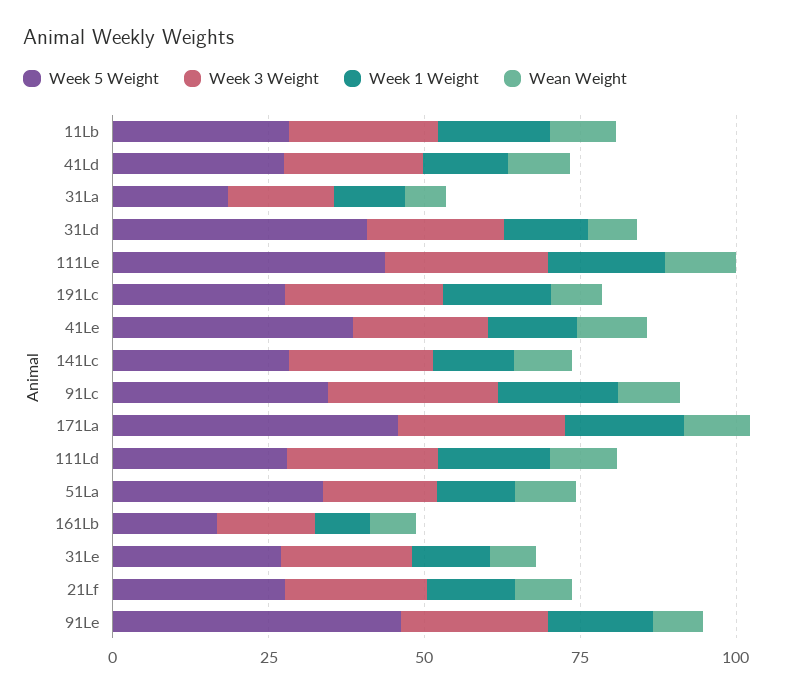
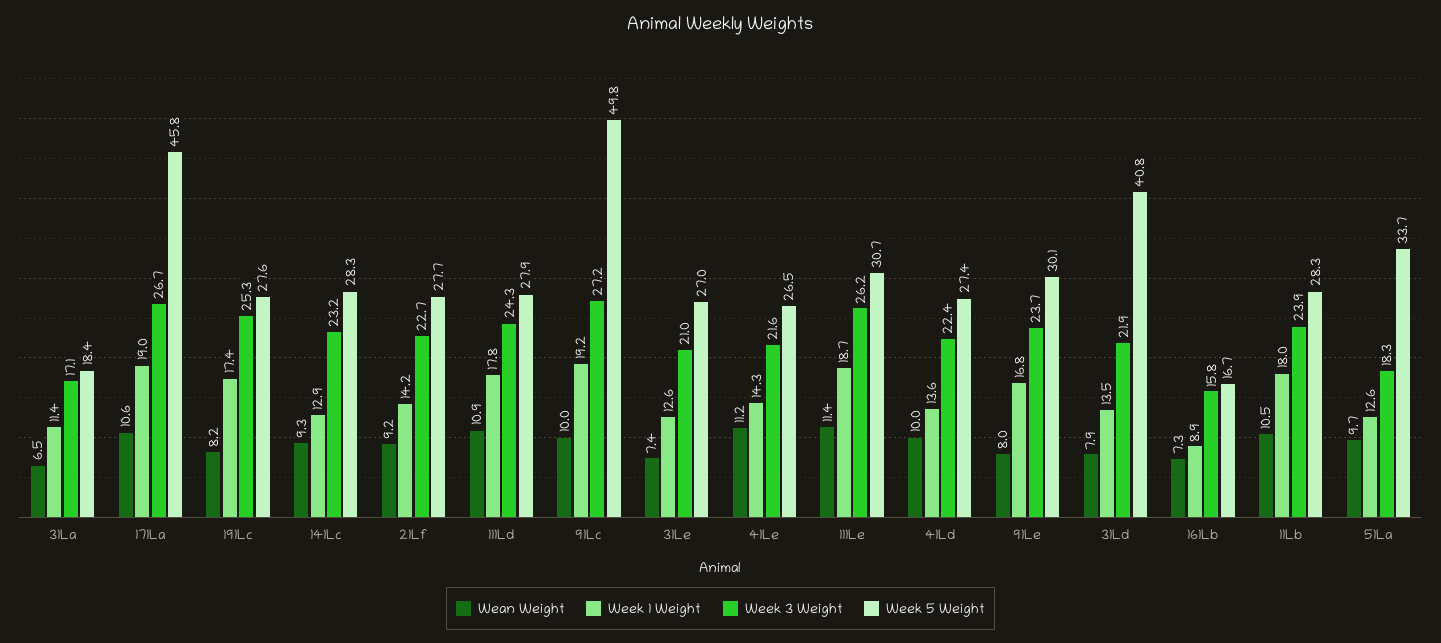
  {
    "Week 5 Weight": {
      "11Lb": 28.3,
      "41Ld": 27.4,
      "31La": 18.4,
      "31Ld": 40.8,
-     "111Le": 45,
+     "111Le": 30.7,
      "191Lc": 27.6,
-     "41Le": 40,
+     "41Le": 26.5,
      "141Lc": 28.3,
-     "91Lc": 35,
+     "91Lc": 49.8,
      "171La": 45.8,
      "111Ld": 27.9,
      "51La": 33.7,
      "161Lb": 16.7,
      "31Le": 27,
      "21Lf": 27.7,
-     "91Le": 45
+     "91Le": 30.1
    },
    "Week 3 Weight": {
      "11Lb": 23.9,
      "41Ld": 22.4,
      "31La": 17.1,
      "31Ld": 21.9,
      "111Le": 26.2,
      "191Lc": 25.3,
      "41Le": 21.6,
      "141Lc": 23.2,
      "91Lc": 27.2,
      "171La": 26.7,
      "111Ld": 24.3,
      "51La": 18.3,
      "161Lb": 15.8,
      "31Le": 21,
      "21Lf": 22.7,
      "91Le": 23.7
    },
    "Week 1 Weight": {
      "11Lb": 18,
      "41Ld": 13.6,
      "31La": 11.4,
      "31Ld": 13.5,
      "111Le": 18.7,
      "191Lc": 17.4,
      "41Le": 14.3,
      "141Lc": 12.9,
      "91Lc": 19.2,
      "171La": 19,
      "111Ld": 17.8,
      "51La": 12.6,
      "161Lb": 8.9,
      "31Le": 12.6,
      "21Lf": 14.2,
      "91Le": 16.8
    },
    "Wean Weight": {
      "11Lb": 10.5,
      "41Ld": 10,
      "31La": 6.5,
      "31Ld": 7.9,
      "111Le": 11.4,
      "191Lc": 8.2,
      "41Le": 11.2,
      "141Lc": 9.3,
      "91Lc": 10,
      "171La": 10.6,
      "111Ld": 10.9,
      "51La": 9.7,
      "161Lb": 7.3,
      "31Le": 7.4,
      "21Lf": 9.2,
      "91Le": 8
    }
  }

